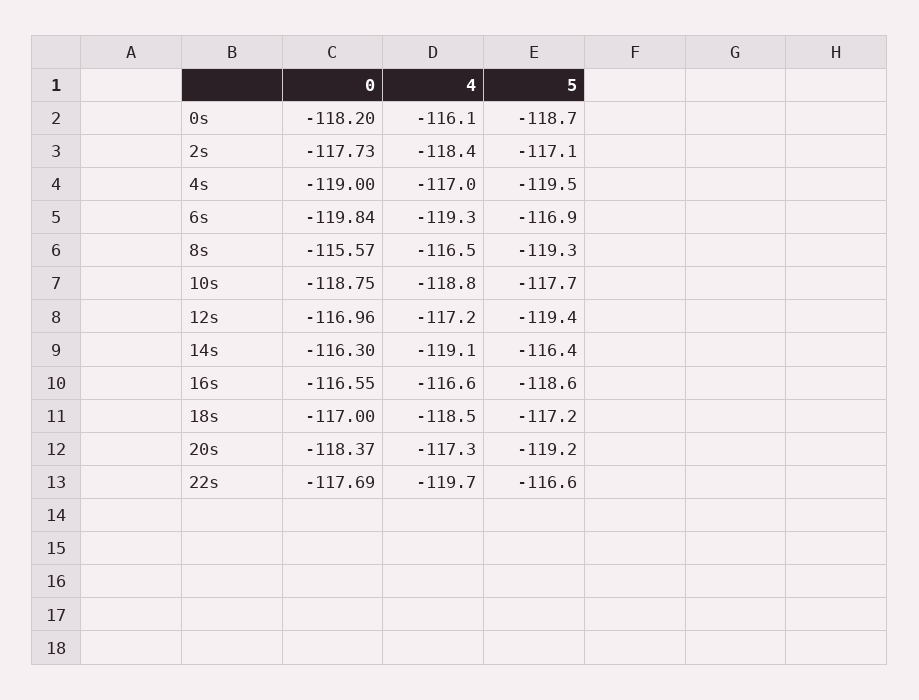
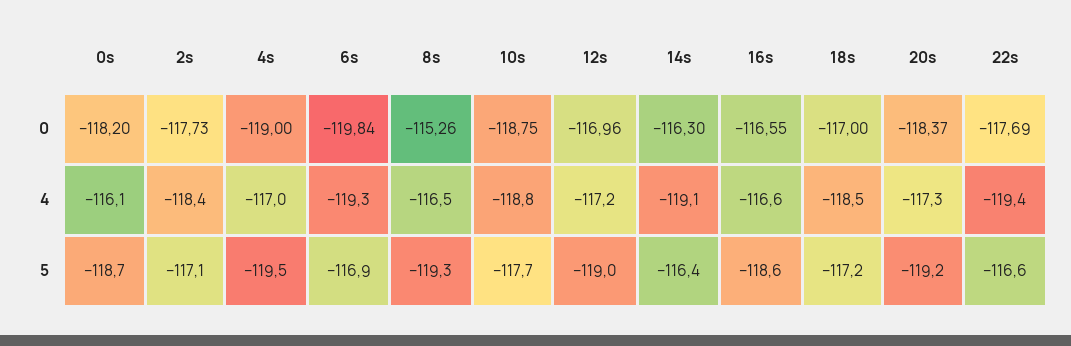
  {
    "0": {
      "0s": -118.2,
      "2s": -117.73,
      "4s": -119,
      "6s": -119.84,
-     "8s": -115.57,
+     "8s": -115.26,
      "10s": -118.75,
      "12s": -116.96,
      "14s": -116.3,
      "16s": -116.55,
      "18s": -117,
      "20s": -118.37,
      "22s": -117.69
    },
    "4": {
      "0s": -116.1,
      "2s": -118.4,
      "4s": -117,
      "6s": -119.3,
      "8s": -116.5,
      "10s": -118.8,
      "12s": -117.2,
      "14s": -119.1,
      "16s": -116.6,
      "18s": -118.5,
      "20s": -117.3,
-     "22s": -119.7
+     "22s": -119.4
    },
    "5": {
      "0s": -118.7,
      "2s": -117.1,
      "4s": -119.5,
      "6s": -116.9,
      "8s": -119.3,
      "10s": -117.7,
-     "12s": -119.4,
+     "12s": -119,
      "14s": -116.4,
      "16s": -118.6,
      "18s": -117.2,
      "20s": -119.2,
      "22s": -116.6
    }
  }

